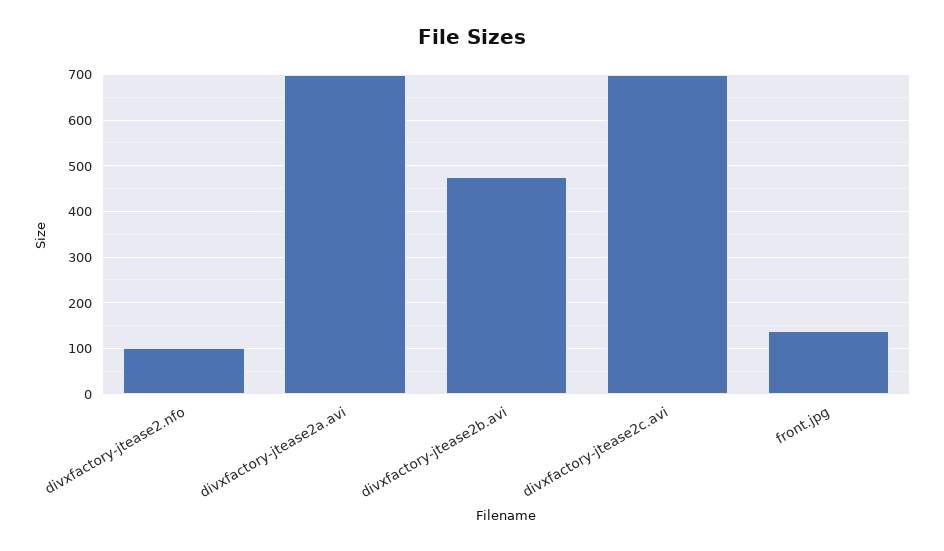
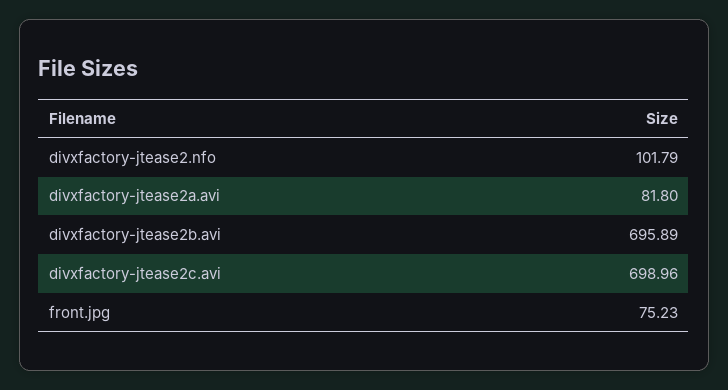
  {
    "divxfactory-jtease2.nfo": 101.79,
-   "divxfactory-jtease2a.avi": 700,
+   "divxfactory-jtease2a.avi": 81.8,
-   "divxfactory-jtease2b.avi": 480,
+   "divxfactory-jtease2b.avi": 695.89,
    "divxfactory-jtease2c.avi": 698.96,
-   "front.jpg": 140
+   "front.jpg": 75.23
  }

